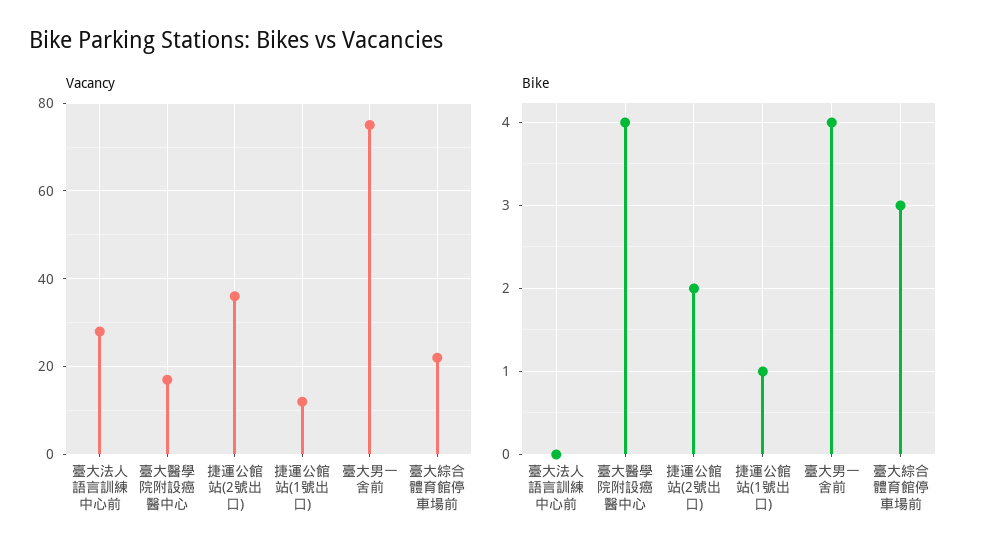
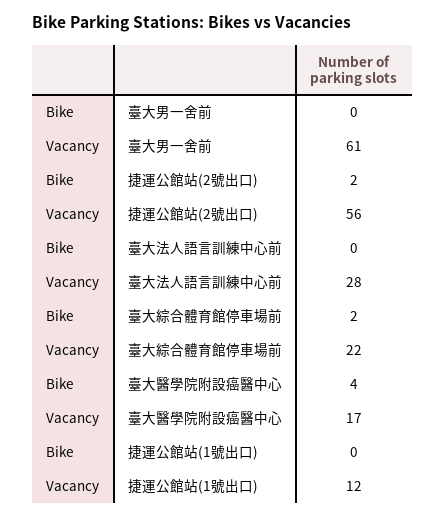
  {
    "Vacancy": {
      "臺大法人語言訓練中心前": 28,
      "臺大醫學院附設癌醫中心": 17,
-     "捷運公館站(2號出口)": 35,
+     "捷運公館站(2號出口)": 56,
      "捷運公館站(1號出口)": 12,
-     "臺大男一舍前": 75,
+     "臺大男一舍前": 61,
      "臺大綜合體育館停車場前": 22
    },
    "Bike": {
      "臺大法人語言訓練中心前": 0,
      "臺大醫學院附設癌醫中心": 4,
      "捷運公館站(2號出口)": 2,
-     "捷運公館站(1號出口)": 1,
+     "捷運公館站(1號出口)": 0,
-     "臺大男一舍前": 4,
+     "臺大男一舍前": 0,
-     "臺大綜合體育館停車場前": 3
+     "臺大綜合體育館停車場前": 2
    }
  }

